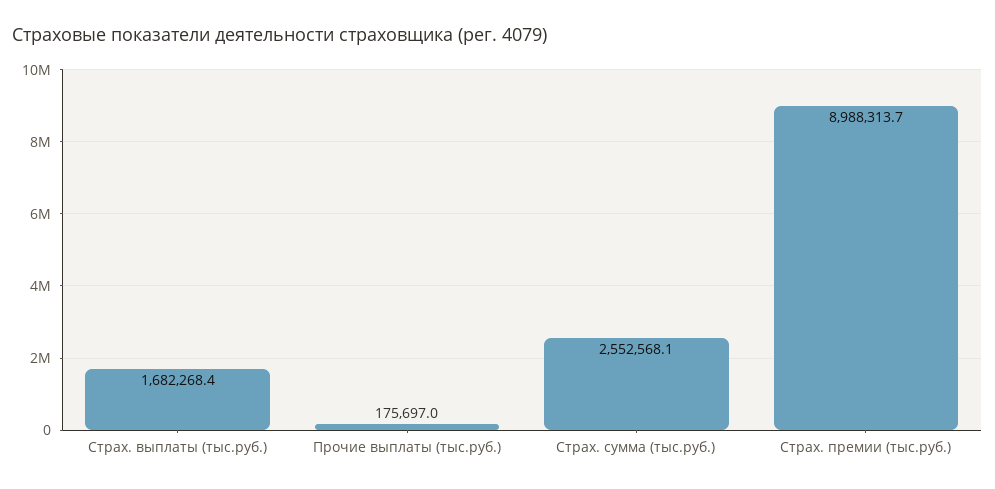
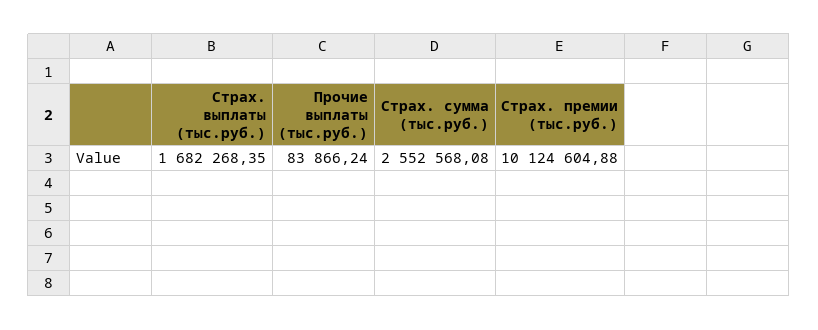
  {
    "Страх. выплаты (тыс.руб.)": 1682268.35,
-   "Прочие выплаты (тыс.руб.)": 175697,
+   "Прочие выплаты (тыс.руб.)": 83866.24,
    "Страх. сумма (тыс.руб.)": 2552568.08,
-   "Страх. премии (тыс.руб.)": 8988313.7
+   "Страх. премии (тыс.руб.)": 10124604.88
  }

